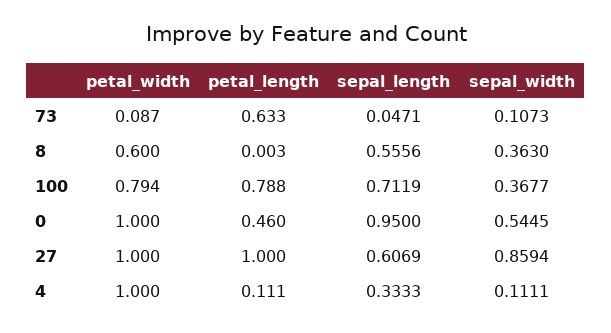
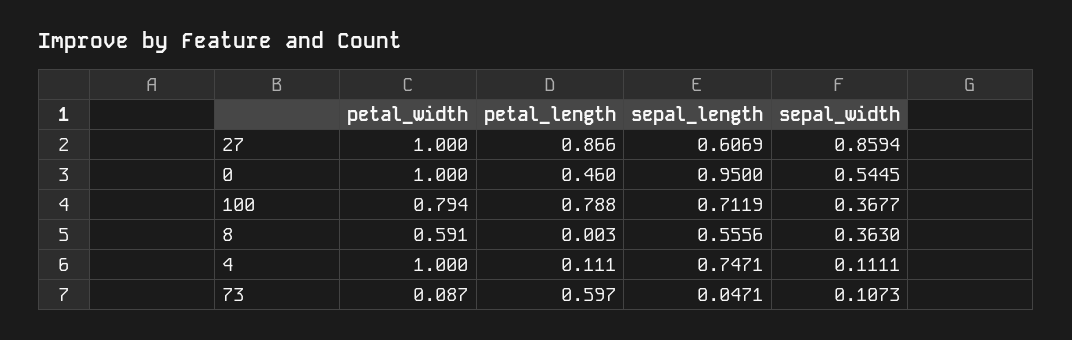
  {
    "petal_width": {
      "73": 0.087,
-     "8": 0.6,
+     "8": 0.591,
      "100": 0.794,
      "0": 1,
      "27": 1,
      "4": 1
    },
    "petal_length": {
-     "73": 0.633,
+     "73": 0.597,
      "8": 0.003,
      "100": 0.788,
      "0": 0.46,
-     "27": 1,
+     "27": 0.866,
      "4": 0.111
    },
    "sepal_length": {
      "73": 0.0471,
      "8": 0.5556,
      "100": 0.7119,
      "0": 0.95,
      "27": 0.6069,
-     "4": 0.3333
+     "4": 0.7471
    },
    "sepal_width": {
      "73": 0.1073,
      "8": 0.363,
      "100": 0.3677,
      "0": 0.5445,
      "27": 0.8594,
      "4": 0.1111
    }
  }

